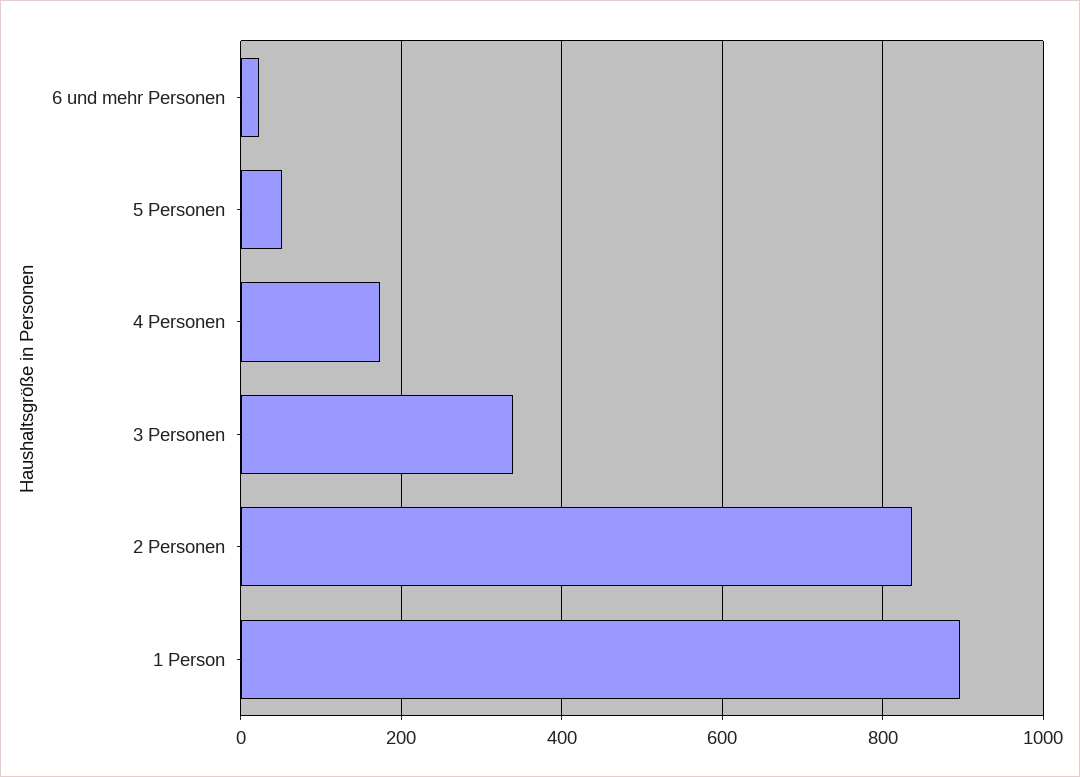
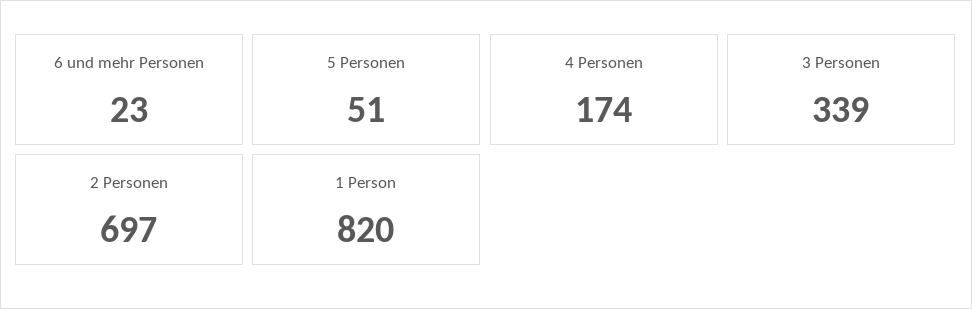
  {
    "6 und mehr Personen": 23,
    "5 Personen": 51,
    "4 Personen": 174,
    "3 Personen": 339,
-   "2 Personen": 840,
+   "2 Personen": 697,
-   "1 Person": 900
+   "1 Person": 820
  }

